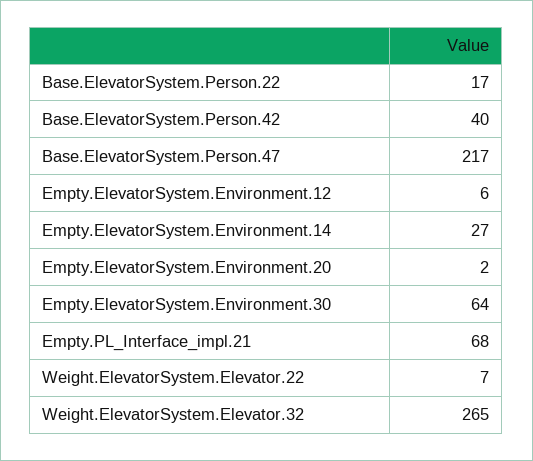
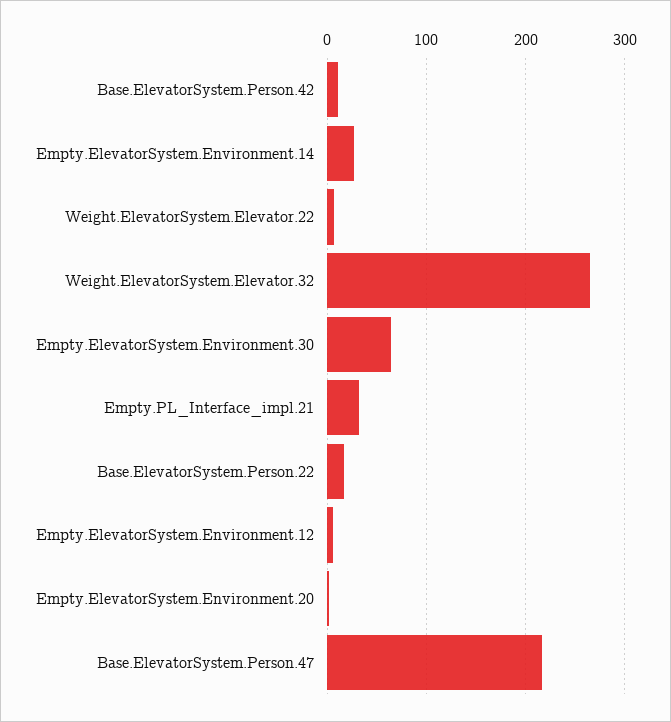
  {
    "Base.ElevatorSystem.Person.22": 17,
-   "Base.ElevatorSystem.Person.42": 40,
+   "Base.ElevatorSystem.Person.42": 10,
    "Base.ElevatorSystem.Person.47": 217,
    "Empty.ElevatorSystem.Environment.12": 6,
    "Empty.ElevatorSystem.Environment.14": 27,
    "Empty.ElevatorSystem.Environment.20": 2,
    "Empty.ElevatorSystem.Environment.30": 64,
-   "Empty.PL_Interface_impl.21": 68,
+   "Empty.PL_Interface_impl.21": 30,
    "Weight.ElevatorSystem.Elevator.22": 7,
    "Weight.ElevatorSystem.Elevator.32": 265
  }

